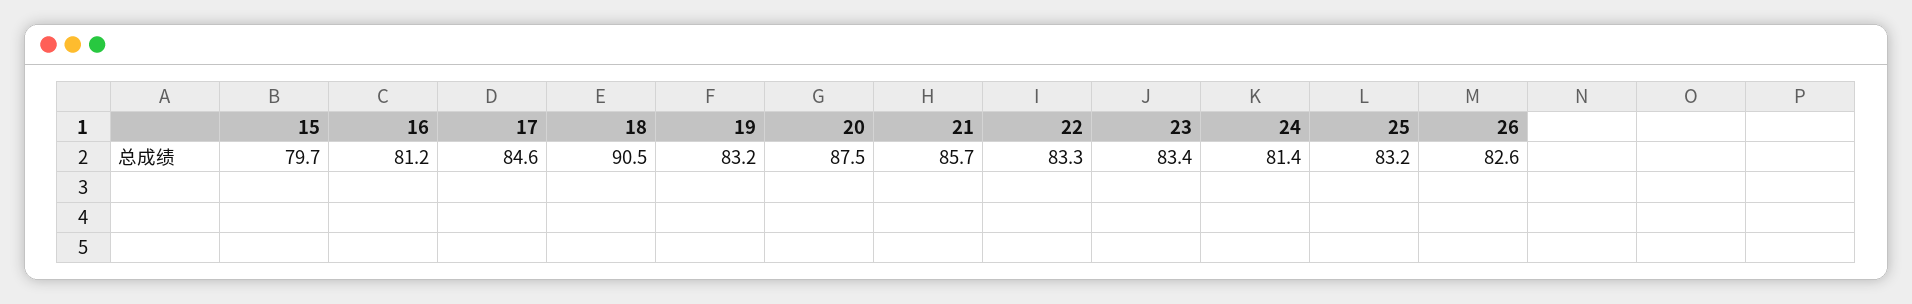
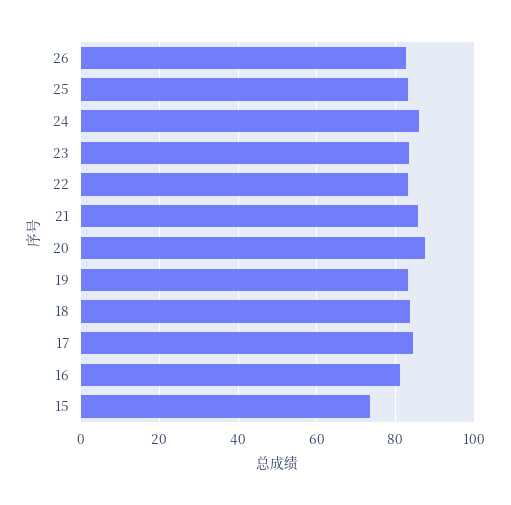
  {
-   "15": 79.7,
+   "15": 74,
    "16": 81.2,
    "17": 84.6,
-   "18": 90.5,
+   "18": 84,
    "19": 83.2,
    "20": 87.5,
    "21": 85.7,
    "22": 83.3,
    "23": 83.4,
-   "24": 81.4,
+   "24": 86,
    "25": 83.2,
    "26": 82.6
  }

